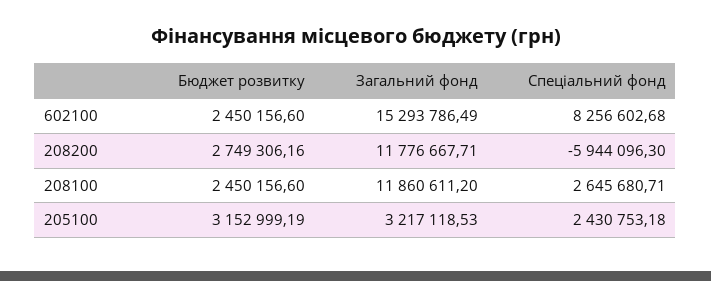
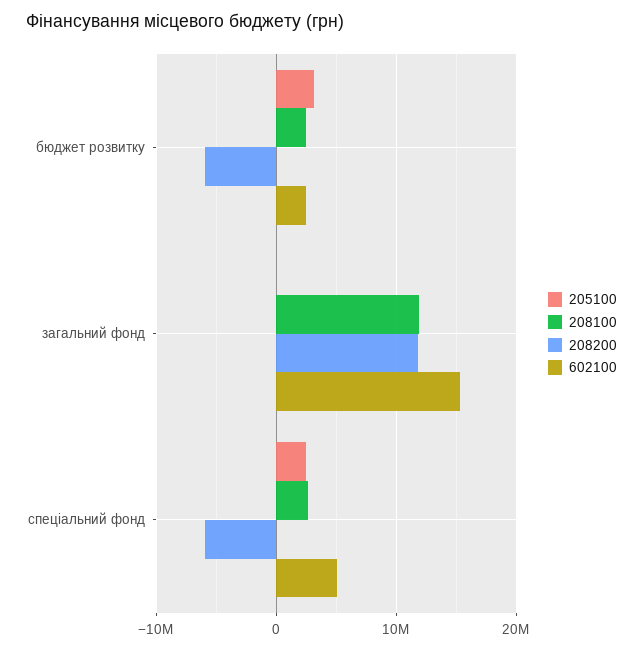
  {
    "602100": {
      "Бюджет розвитку": 2450156.6,
      "Загальний фонд": 15293786.49,
-     "Спеціальний фонд": 8256602.68
+     "Спеціальний фонд": 5000000
    },
    "208200": {
-     "Бюджет розвитку": 2749306.16,
+     "Бюджет розвитку": -6000000,
      "Загальний фонд": 11776667.71,
      "Спеціальний фонд": -5944096.3
    },
    "208100": {
      "Бюджет розвитку": 2450156.6,
      "Загальний фонд": 11860611.2,
      "Спеціальний фонд": 2645680.71
    },
    "205100": {
      "Бюджет розвитку": 3152999.19,
-     "Загальний фонд": 3217118.53,
+     "Загальний фонд": 0,
      "Спеціальний фонд": 2430753.18
    }
  }

